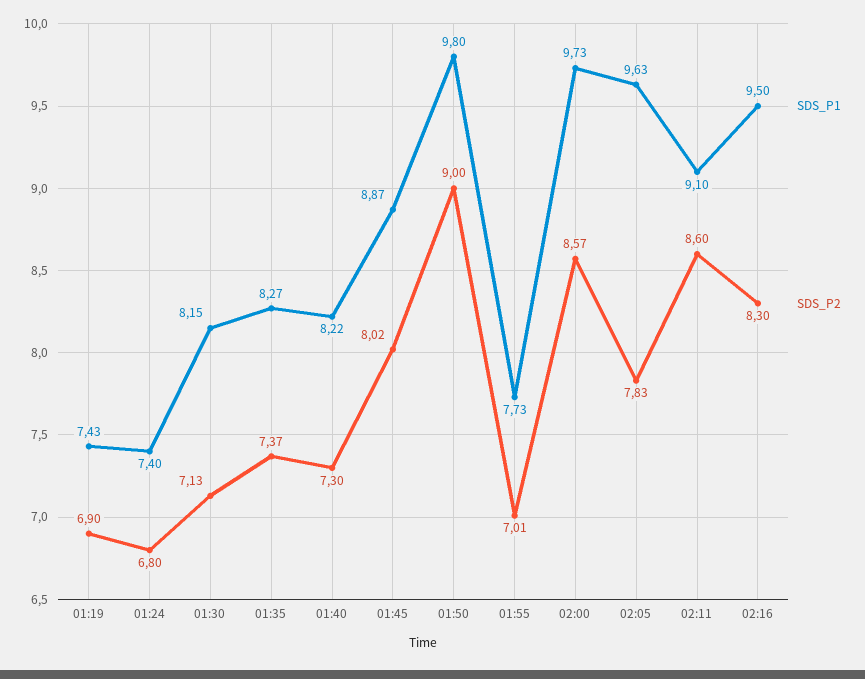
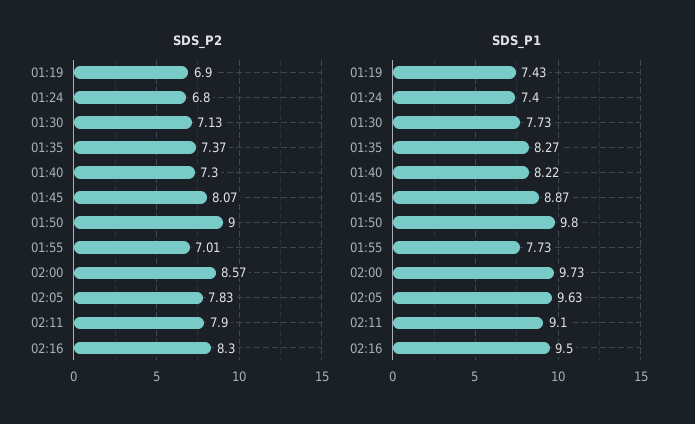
  {
    "SDS_P1": {
      "01:19": 7.43,
      "01:24": 7.4,
-     "01:30": 8.15,
+     "01:30": 7.73,
      "01:35": 8.27,
      "01:40": 8.22,
      "01:45": 8.87,
      "01:50": 9.8,
      "01:55": 7.73,
      "02:00": 9.73,
      "02:05": 9.63,
      "02:11": 9.1,
      "02:16": 9.5
    },
    "SDS_P2": {
      "01:19": 6.9,
      "01:24": 6.8,
      "01:30": 7.13,
      "01:35": 7.37,
      "01:40": 7.3,
-     "01:45": 8.02,
+     "01:45": 8.07,
      "01:50": 9,
      "01:55": 7.01,
      "02:00": 8.57,
      "02:05": 7.83,
-     "02:11": 8.6,
+     "02:11": 7.9,
      "02:16": 8.3
    }
  }

